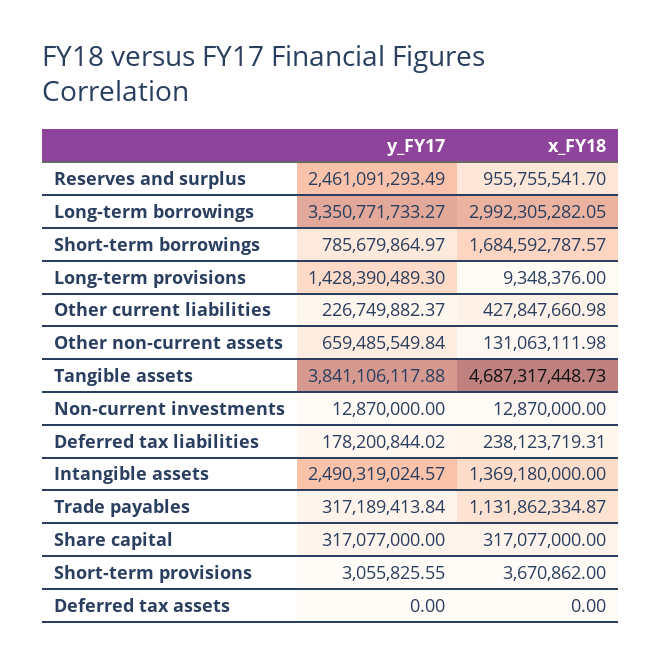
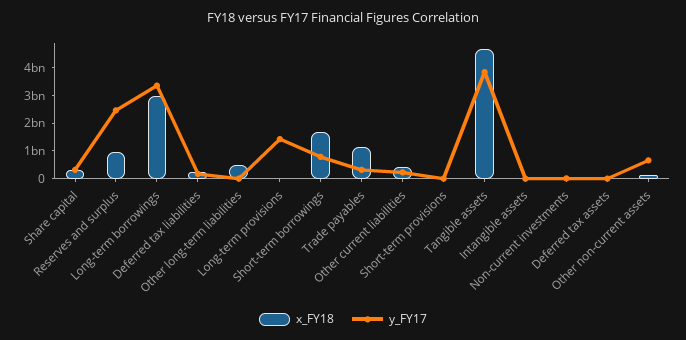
  {
    "y_FY17": {
      "Reserves and surplus": 2461091293.49,
      "Long-term borrowings": 3350771733.27,
      "Short-term borrowings": 785679864.97,
      "Long-term provisions": 1428390489.3,
      "Other current liabilities": 226749882.37,
      "Other non-current assets": 659485549.84,
      "Tangible assets": 3841106117.88,
      "Non-current investments": 12870000,
      "Deferred tax liabilities": 178200844.02,
-     "Intangible assets": 2490319024.57,
+     "Intangible assets": 0,
      "Trade payables": 317189413.84,
      "Share capital": 317077000,
      "Short-term provisions": 3055825.55,
-     "Deferred tax assets": 0
+     "Deferred tax assets": 0,
+     "Other long-term liabilities": 0
    },
    "x_FY18": {
      "Reserves and surplus": 955755541.7,
      "Long-term borrowings": 2992305282.05,
      "Short-term borrowings": 1684592787.57,
      "Long-term provisions": 9348376,
      "Other current liabilities": 427847660.98,
      "Other non-current assets": 131063111.98,
      "Tangible assets": 4687317448.73,
      "Non-current investments": 12870000,
      "Deferred tax liabilities": 238123719.31,
-     "Intangible assets": 1369180000,
+     "Intangible assets": 0,
      "Trade payables": 1131862334.87,
      "Share capital": 317077000,
      "Short-term provisions": 3670862,
-     "Deferred tax assets": 0
+     "Deferred tax assets": 0,
+     "Other long-term liabilities": 500000000
    }
  }

